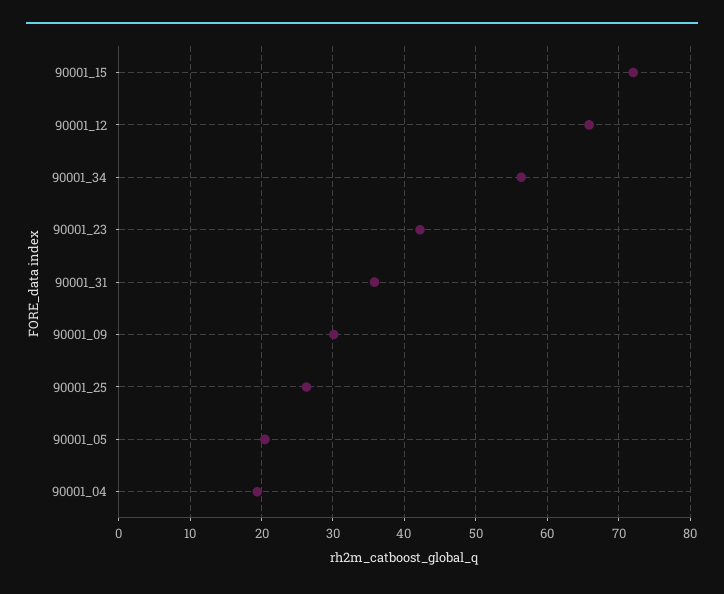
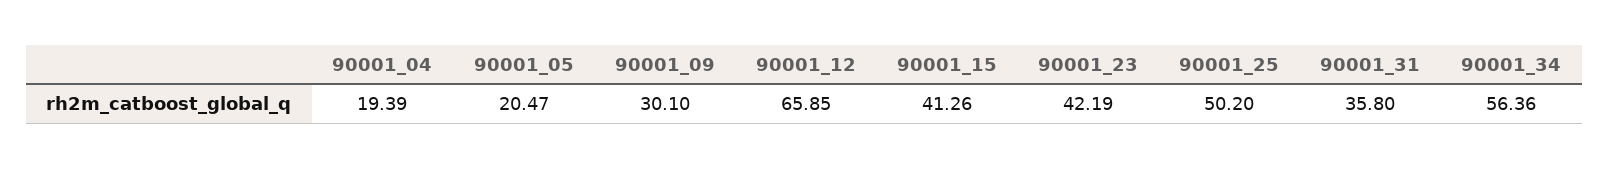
  {
-   "90001_15": 72,
+   "90001_15": 41.26,
    "90001_12": 65.85,
    "90001_34": 56.36,
    "90001_23": 42.19,
    "90001_31": 35.8,
    "90001_09": 30.1,
-   "90001_25": 26,
+   "90001_25": 50.2,
    "90001_05": 20.47,
    "90001_04": 19.39
  }

